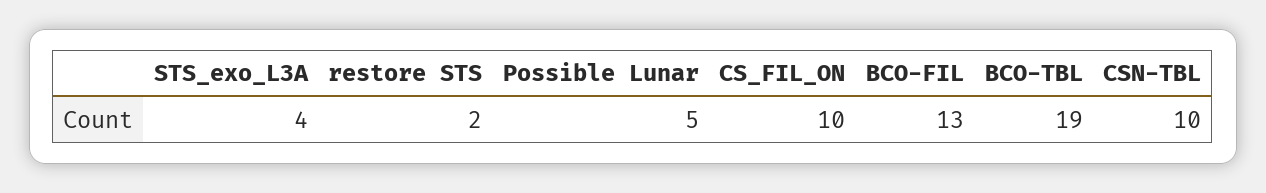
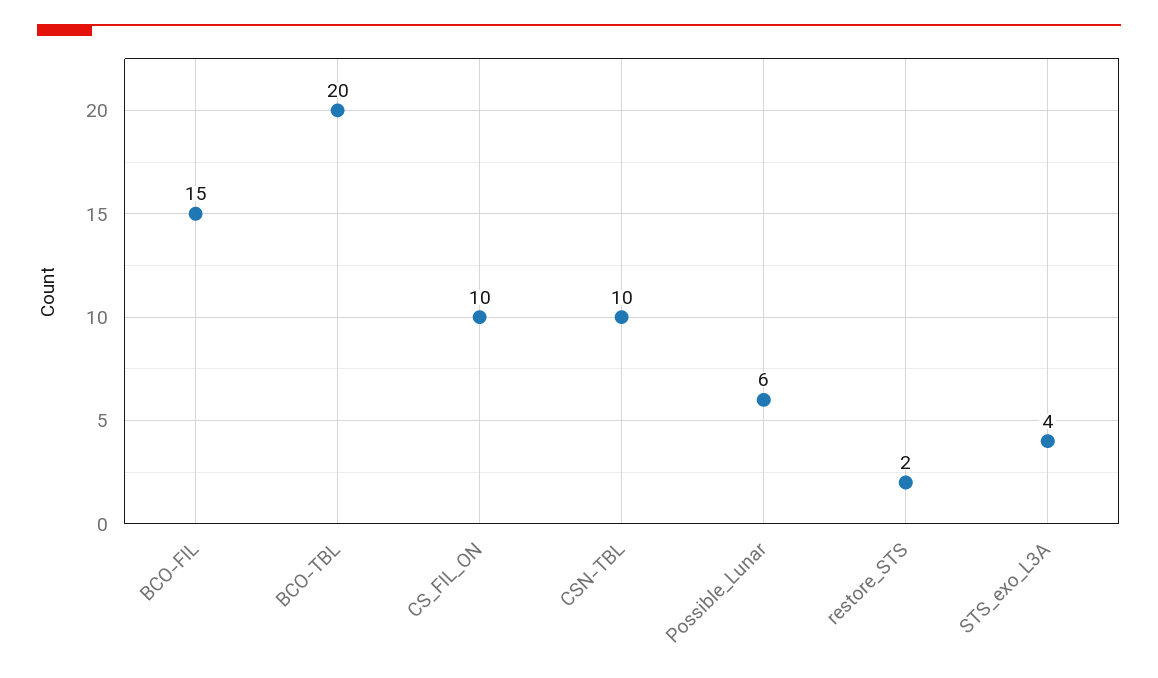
  {
    "STS_exo_L3A": 4,
    "restore STS": 2,
-   "Possible Lunar": 5,
+   "Possible Lunar": 6,
    "CS_FIL_ON": 10,
-   "BCO-FIL": 13,
+   "BCO-FIL": 15,
-   "BCO-TBL": 19,
+   "BCO-TBL": 20,
    "CSN-TBL": 10
  }

